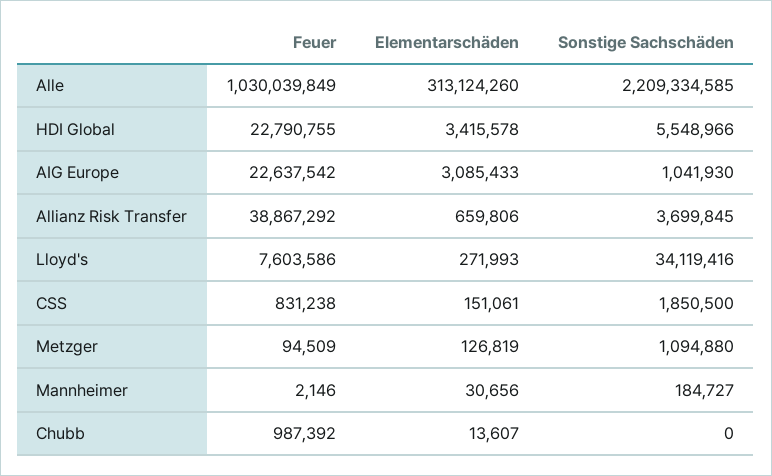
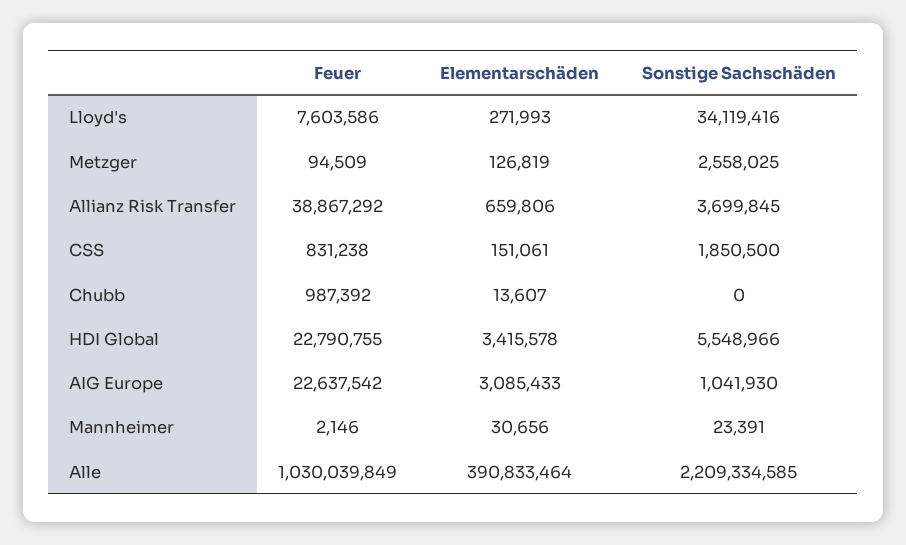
  {
    "Feuer": {
      "Alle": 1030039849,
      "HDI Global": 22790755,
      "AIG Europe": 22637542,
      "Allianz Risk Transfer": 38867292,
      "Lloyd's": 7603586,
      "CSS": 831238,
      "Metzger": 94509,
      "Mannheimer": 2146,
      "Chubb": 987392
    },
    "Elementarschäden": {
-     "Alle": 313124260,
+     "Alle": 390833464,
      "HDI Global": 3415578,
      "AIG Europe": 3085433,
      "Allianz Risk Transfer": 659806,
      "Lloyd's": 271993,
      "CSS": 151061,
      "Metzger": 126819,
      "Mannheimer": 30656,
      "Chubb": 13607
    },
    "Sonstige Sachschäden": {
      "Alle": 2209334585,
      "HDI Global": 5548966,
      "AIG Europe": 1041930,
      "Allianz Risk Transfer": 3699845,
      "Lloyd's": 34119416,
      "CSS": 1850500,
-     "Metzger": 1094880,
+     "Metzger": 2558025,
-     "Mannheimer": 184727,
+     "Mannheimer": 23391,
      "Chubb": 0
    }
  }

